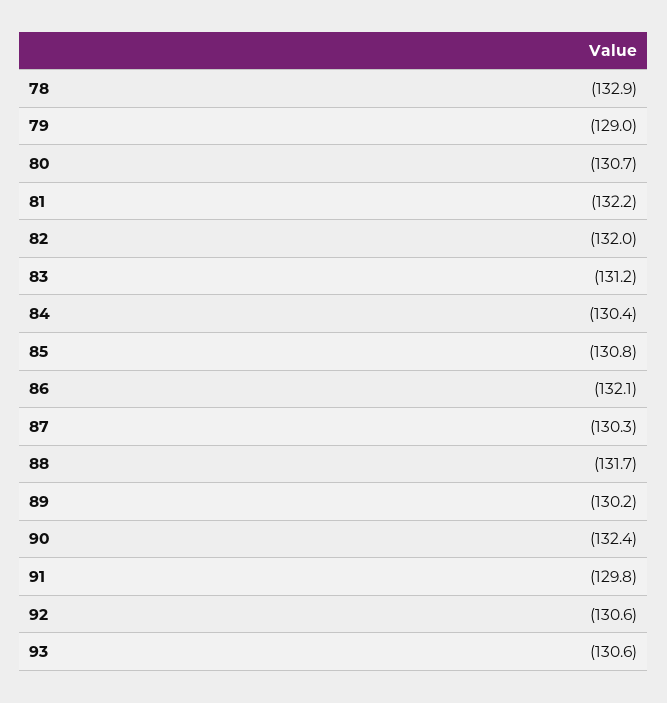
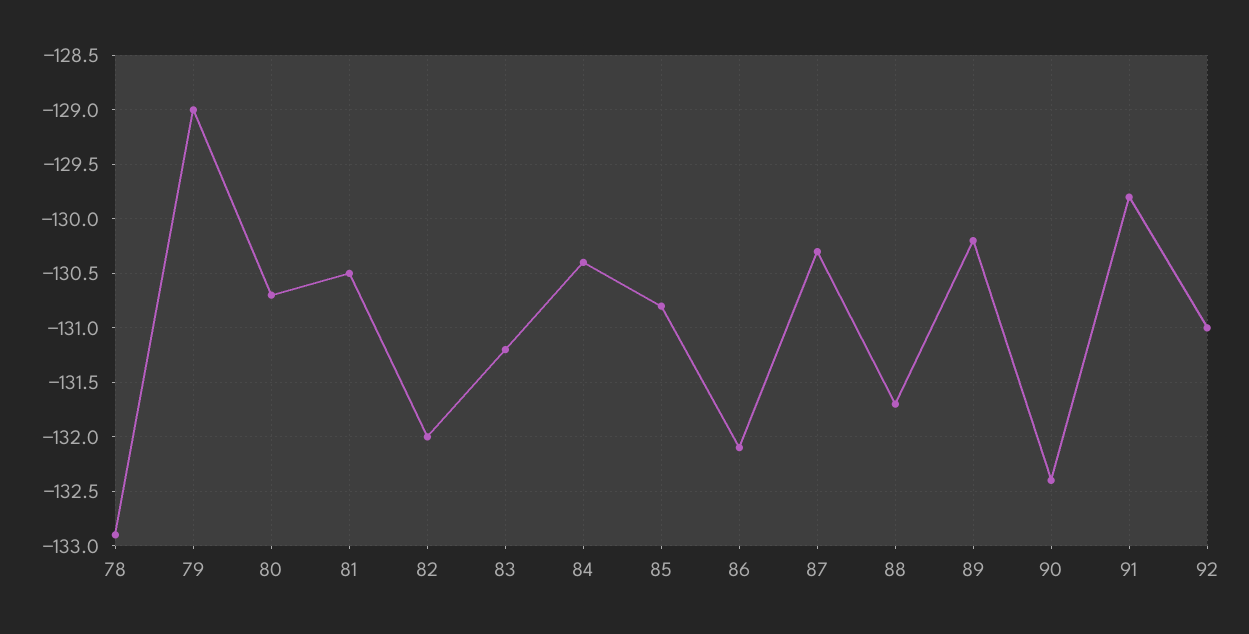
  {
    "78": -132.9,
    "79": -129,
    "80": -130.7,
-   "81": -132.2,
+   "81": -130.5,
    "82": -132,
    "83": -131.2,
    "84": -130.4,
    "85": -130.8,
    "86": -132.1,
    "87": -130.3,
    "88": -131.7,
    "89": -130.2,
    "90": -132.4,
    "91": -129.8,
-   "92": -130.6,
+   "92": -131
-   "93": -130.6
  }

